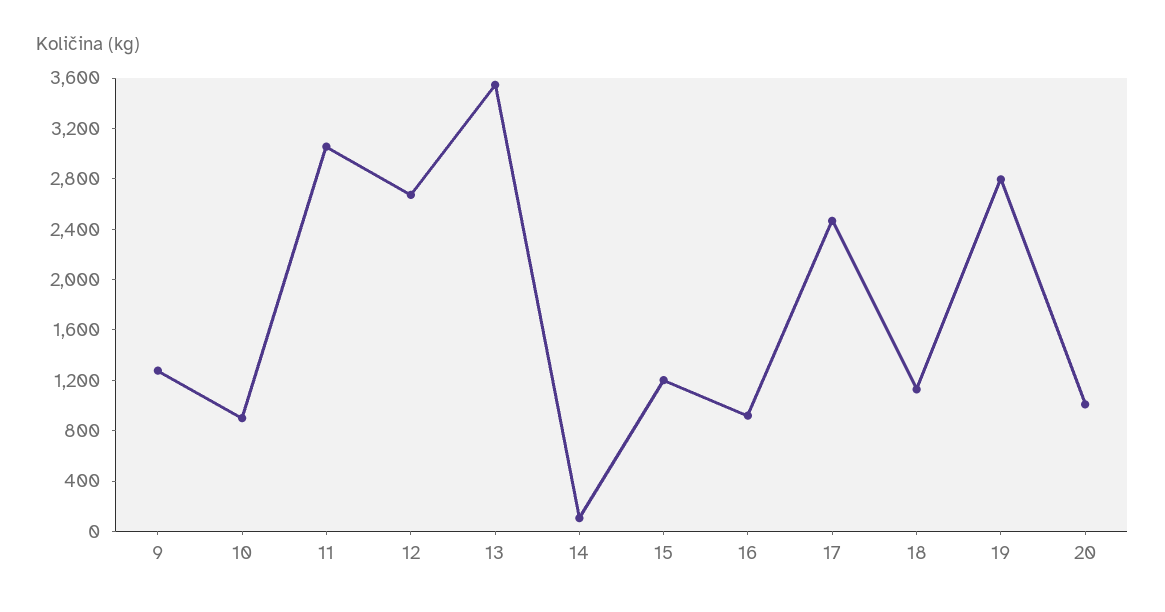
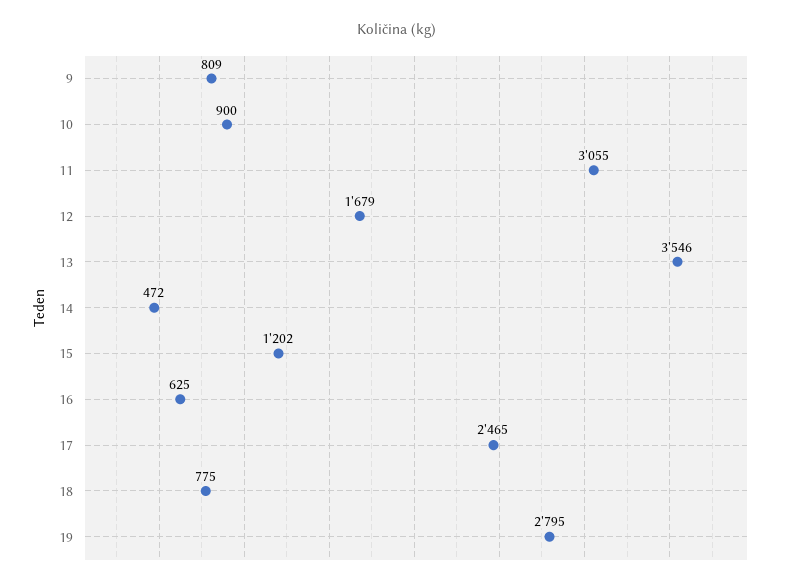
  {
-   "9": 1300,
+   "9": 809,
    "10": 900,
    "11": 3055,
-   "12": 2700,
+   "12": 1679,
    "13": 3546,
-   "14": 100,
+   "14": 472,
    "15": 1202,
-   "16": 900,
+   "16": 625,
    "17": 2465,
-   "18": 1100,
+   "18": 775,
-   "19": 2795,
+   "19": 2795
-   "20": 1000
  }

